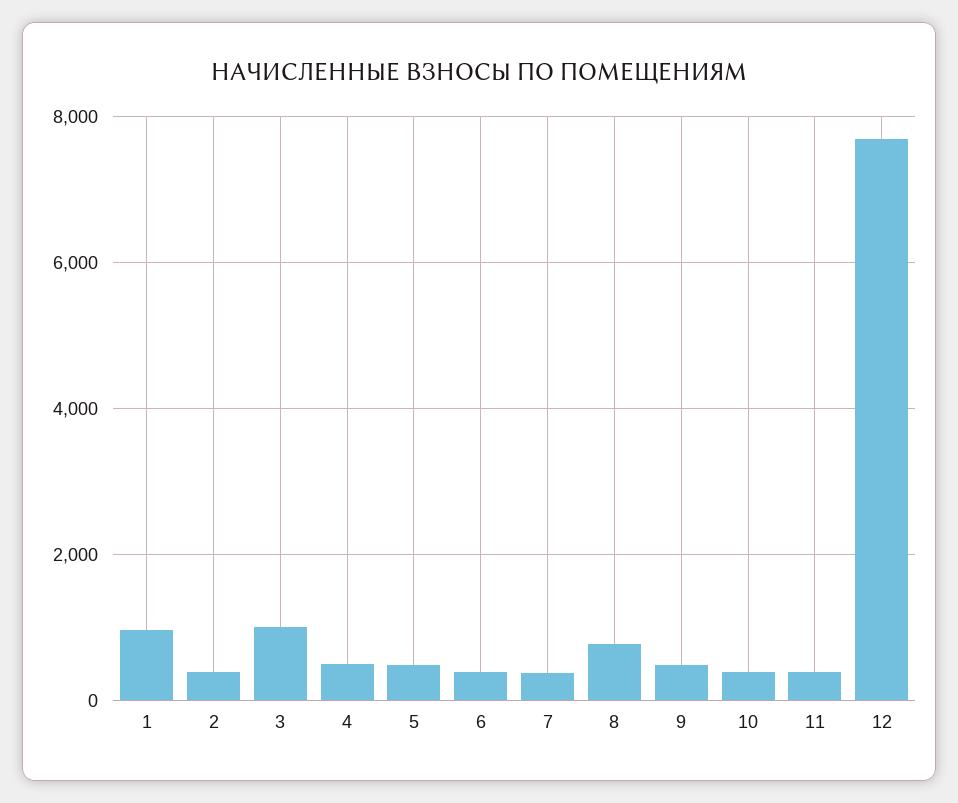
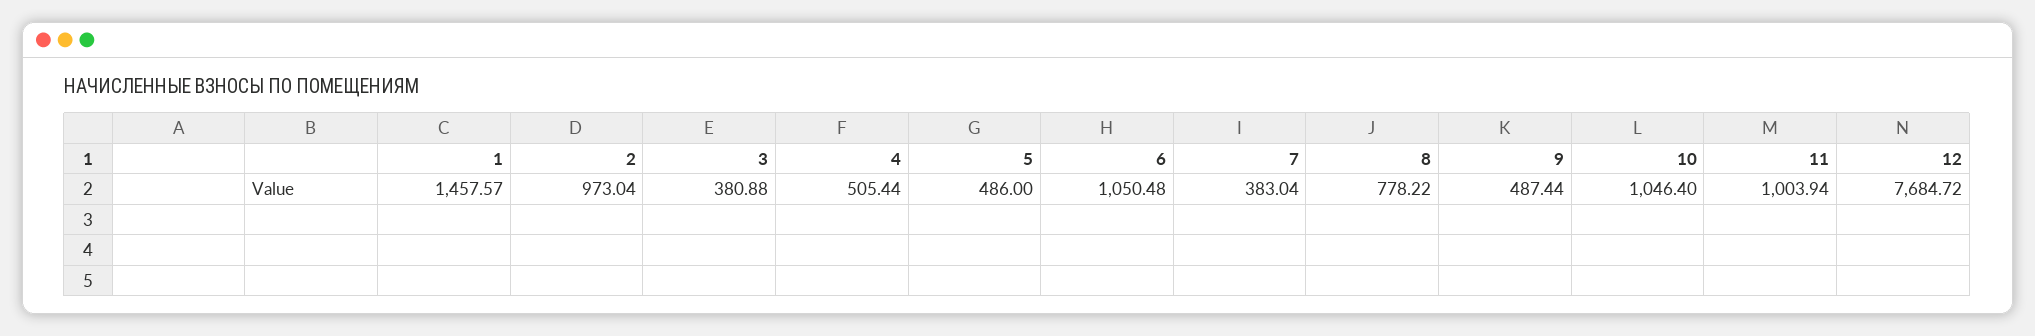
  {
-   "1": 1000,
+   "1": 1457.57,
-   "2": 400,
+   "2": 973.04,
-   "3": 1000,
+   "3": 380.88,
    "4": 505.44,
    "5": 486,
-   "6": 400,
+   "6": 1050.48,
    "7": 383.04,
    "8": 778.22,
    "9": 487.44,
-   "10": 400,
+   "10": 1046.4,
-   "11": 400,
+   "11": 1003.94,
    "12": 7684.72
  }

